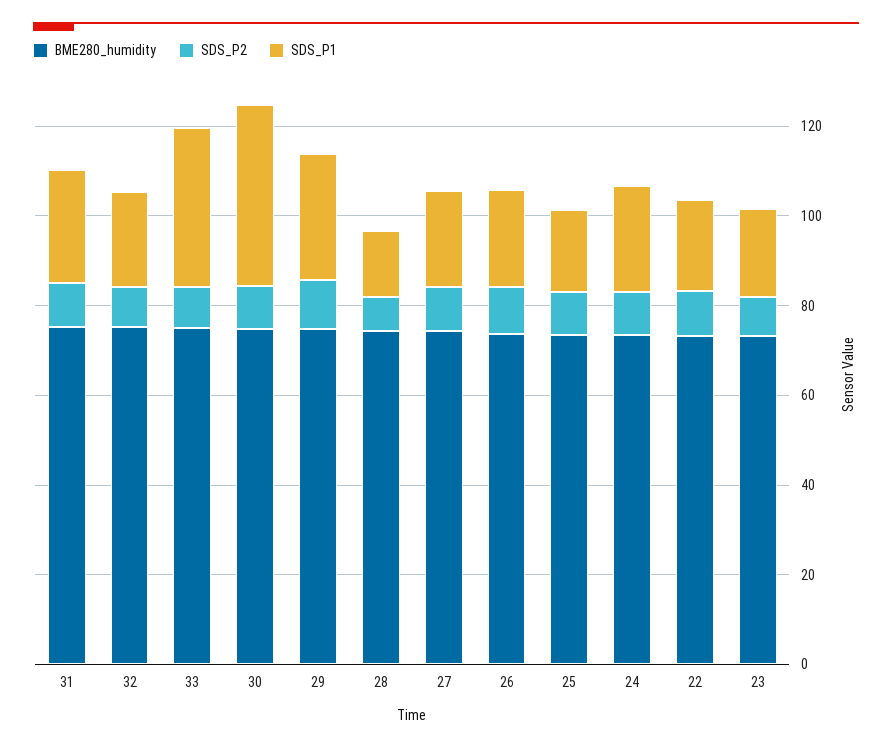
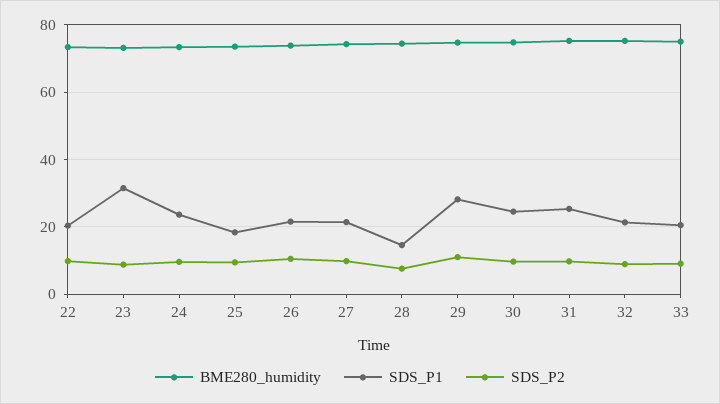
  {
    "BME280_humidity": {
      "31": 76,
      "32": 76,
      "33": 74,
      "30": 74,
      "29": 74,
      "28": 74,
      "27": 74,
      "26": 74,
      "25": 74,
      "24": 74,
      "22": 74,
      "23": 74
    },
    "SDS_P2": {
      "31": 10,
      "32": 8,
      "33": 10,
      "30": 10,
      "29": 12,
      "28": 8,
      "27": 10,
      "26": 10,
      "25": 10,
      "24": 10,
      "22": 10,
      "23": 8
    },
    "SDS_P1": {
      "31": 26,
      "32": 22,
-     "33": 35,
+     "33": 20,
-     "30": 40,
+     "30": 24,
      "29": 28,
      "28": 14,
      "27": 22,
      "26": 22,
      "25": 18,
      "24": 24,
      "22": 20,
-     "23": 20
+     "23": 32
    }
  }

